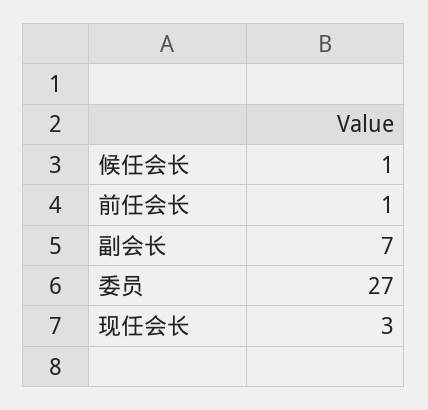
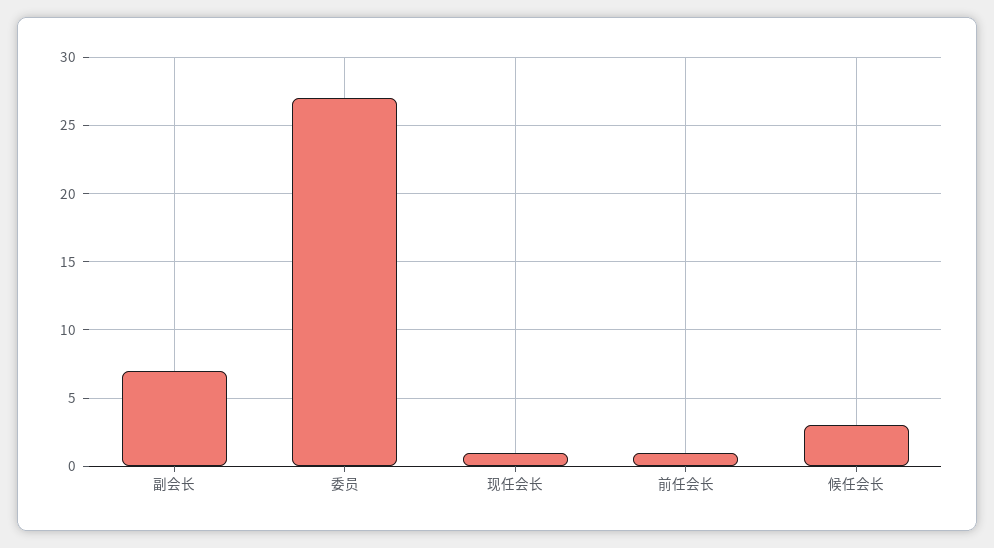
  {
-   "候任会长": 1,
+   "候任会长": 3,
    "前任会长": 1,
    "副会长": 7,
    "委员": 27,
-   "现任会长": 3
+   "现任会长": 1
  }

